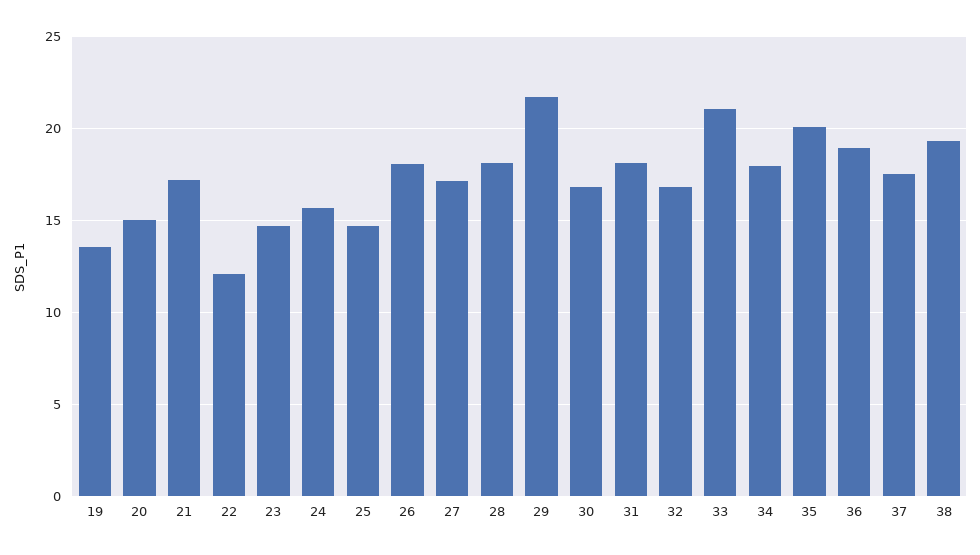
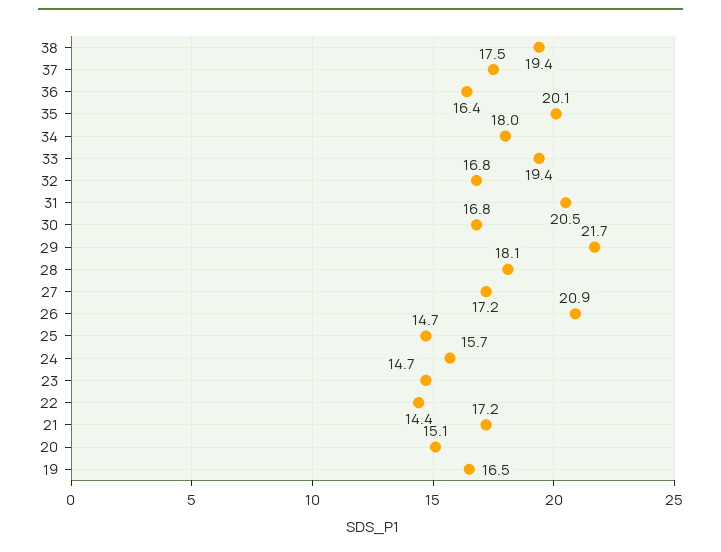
  {
-   "19": 13.5,
+   "19": 16.5,
    "20": 15.1,
    "21": 17.2,
-   "22": 12,
+   "22": 14.4,
    "23": 14.7,
    "24": 15.7,
    "25": 14.7,
-   "26": 18,
+   "26": 20.9,
    "27": 17.2,
    "28": 18.1,
    "29": 21.7,
    "30": 16.8,
-   "31": 18,
+   "31": 20.5,
    "32": 16.8,
-   "33": 21,
+   "33": 19.4,
    "34": 18,
    "35": 20.1,
-   "36": 19,
+   "36": 16.4,
    "37": 17.5,
    "38": 19.4
  }

